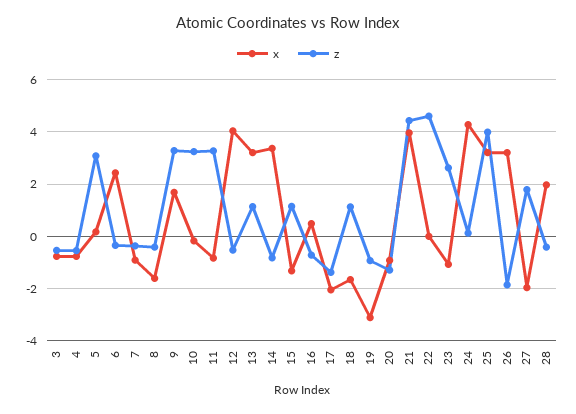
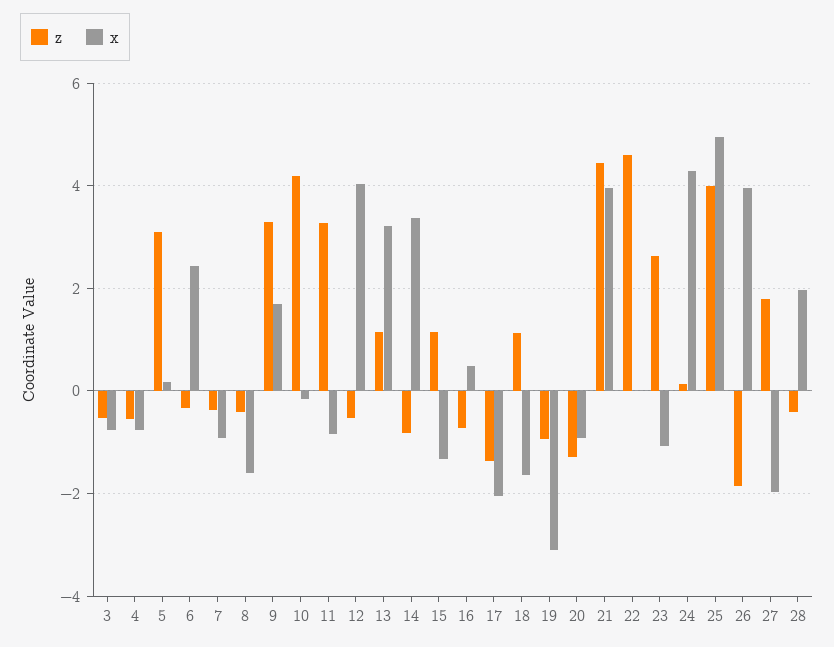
  {
    "x": {
      "3": -0.8,
      "4": -0.8,
      "5": 0.2,
      "6": 2.4,
      "7": -1,
      "8": -1.6,
      "9": 1.6,
      "10": -0.2,
      "11": -0.8,
      "12": 4,
      "13": 3.2,
      "14": 3.4,
      "15": -1.4,
      "16": 0.4,
      "17": -2,
      "18": -1.6,
      "19": -3.2,
      "20": -1,
      "21": 4,
      "22": 0,
      "23": -1,
      "24": 4.2,
-     "25": 3.25,
+     "25": 5,
-     "26": 3.25,
+     "26": 4,
      "27": -2,
      "28": 2
    },
    "z": {
      "3": -0.6,
      "4": -0.6,
      "5": 3,
      "6": -0.4,
      "7": -0.4,
      "8": -0.4,
      "9": 3.2,
-     "10": 3.25,
+     "10": 4.2,
      "11": 3.2,
      "12": -0.6,
      "13": 1.2,
      "14": -0.8,
      "15": 1.2,
      "16": -0.8,
      "17": -1.4,
      "18": 1.2,
      "19": -1,
      "20": -1.2,
      "21": 4.4,
      "22": 4.6,
      "23": 2.6,
      "24": 0.2,
      "25": 4,
      "26": -1.8,
      "27": 1.8,
      "28": -0.4
    }
  }

